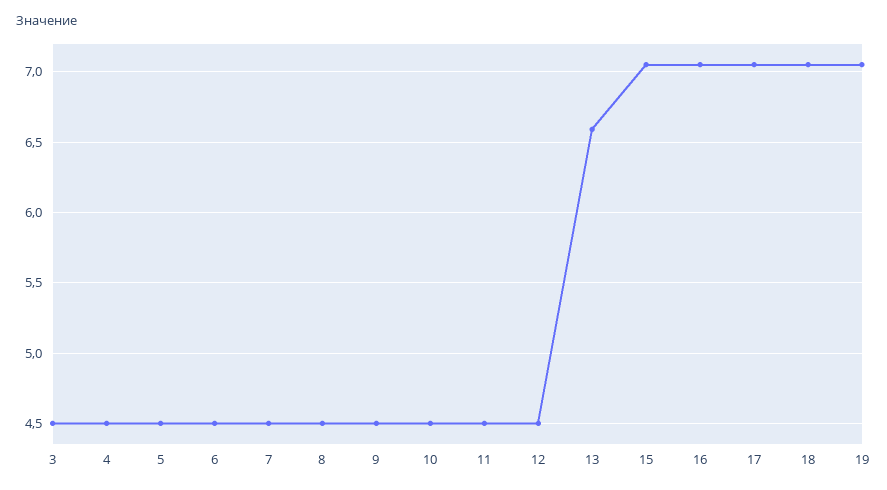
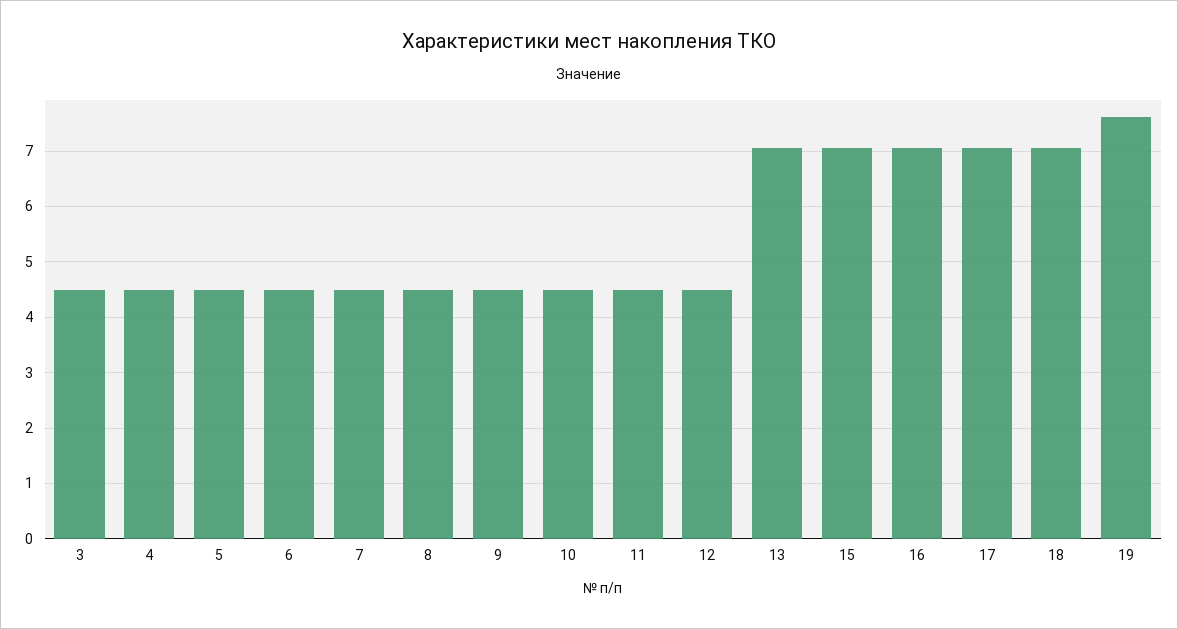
  {
    "3": 4.5,
    "4": 4.5,
    "5": 4.5,
    "6": 4.5,
    "7": 4.5,
    "8": 4.5,
    "9": 4.5,
    "10": 4.5,
    "11": 4.5,
    "12": 4.5,
-   "13": 6.6,
+   "13": 7,
    "15": 7.05,
    "16": 7.05,
    "17": 7.05,
    "18": 7.05,
-   "19": 7.05
+   "19": 7.6
  }

